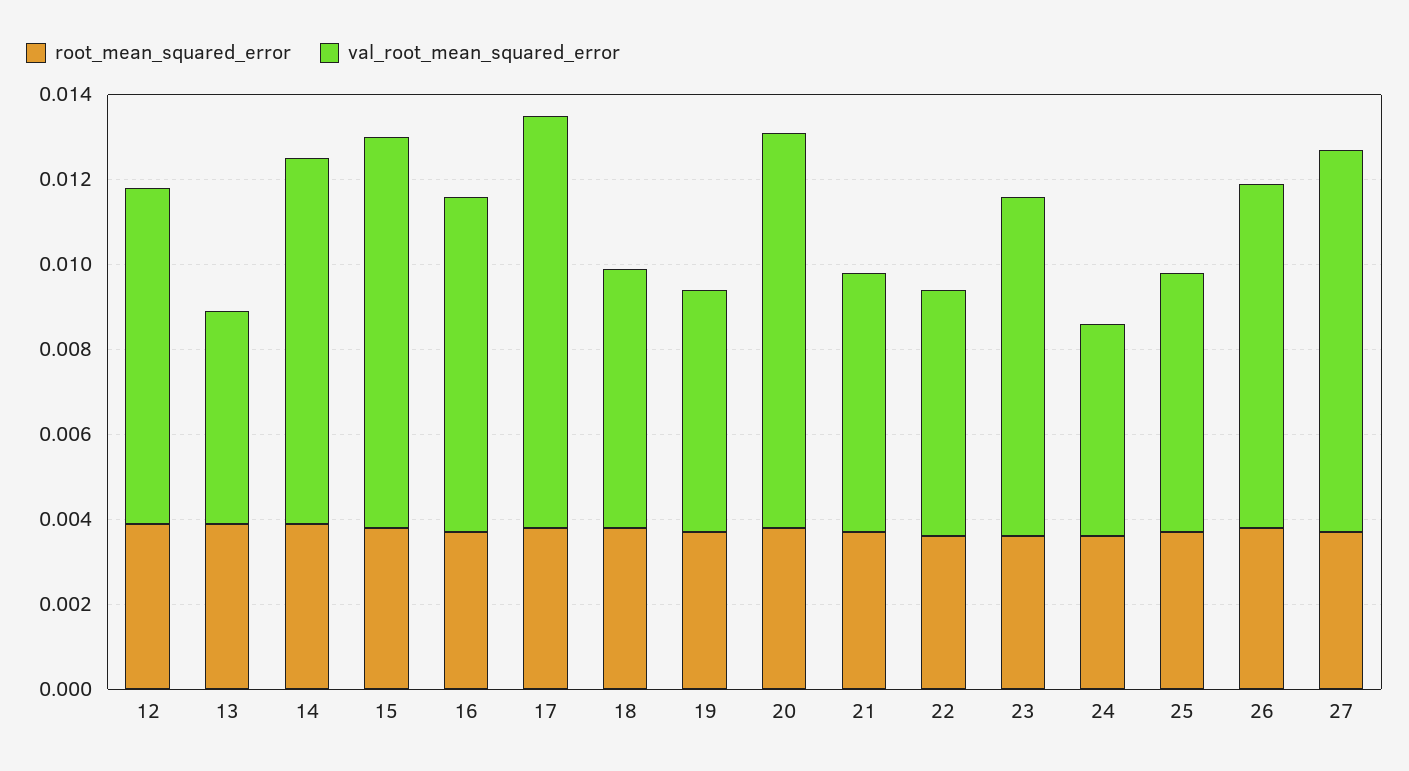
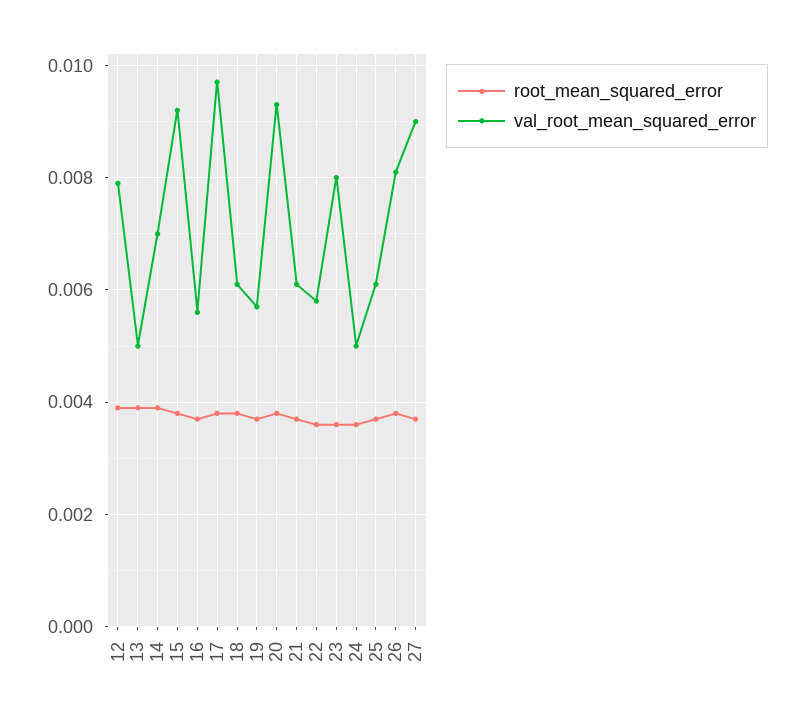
  {
    "root_mean_squared_error": {
      "12": 0.004,
      "13": 0.004,
      "14": 0.004,
      "15": 0.004,
      "16": 0.0035,
      "17": 0.004,
      "18": 0.004,
      "19": 0.0035,
      "20": 0.004,
      "21": 0.0035,
      "22": 0.0035,
      "23": 0.0035,
      "24": 0.0035,
      "25": 0.0035,
      "26": 0.004,
      "27": 0.0035
    },
    "val_root_mean_squared_error": {
      "12": 0.008,
      "13": 0.005,
-     "14": 0.0085,
+     "14": 0.007,
      "15": 0.009,
-     "16": 0.008,
+     "16": 0.0055,
      "17": 0.0095,
      "18": 0.006,
      "19": 0.0055,
      "20": 0.0095,
      "21": 0.006,
      "22": 0.006,
      "23": 0.008,
      "24": 0.005,
      "25": 0.006,
      "26": 0.008,
      "27": 0.009
    }
  }

